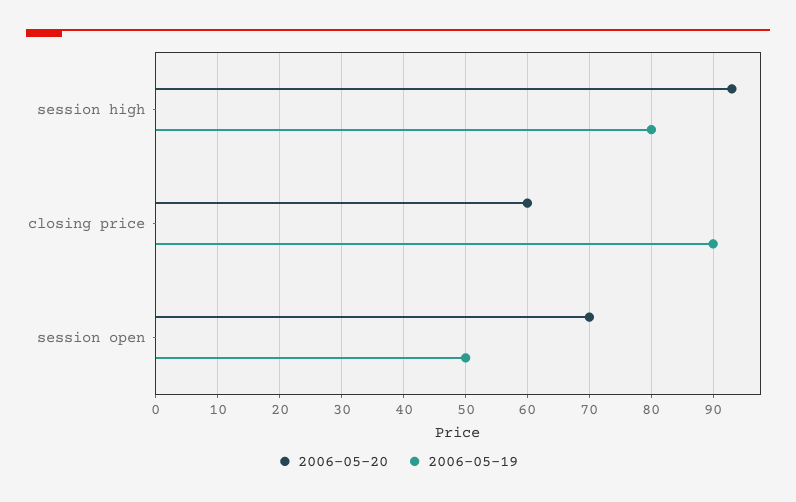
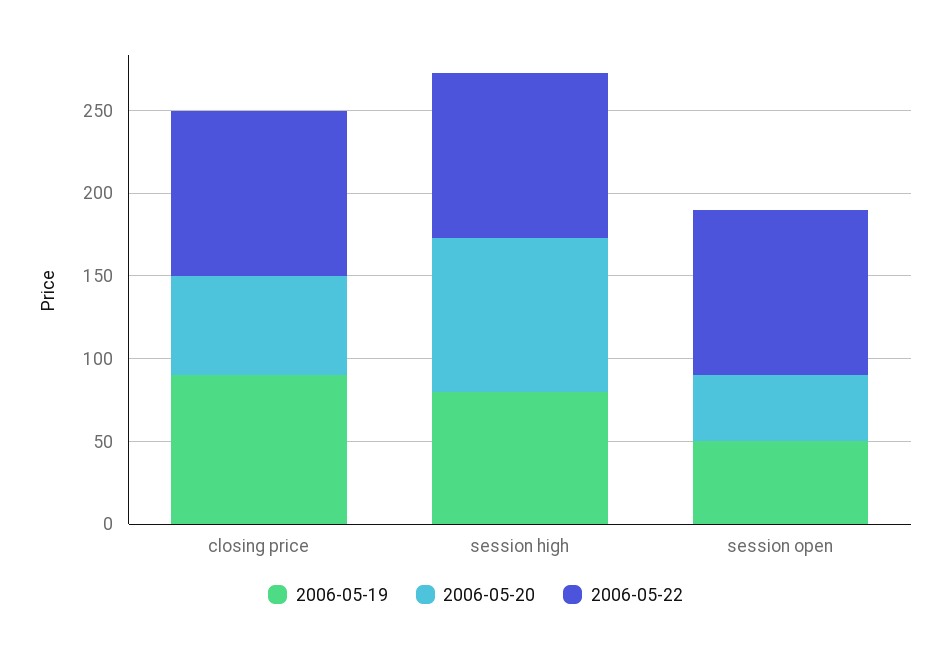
  {
    "2006-05-20": {
      "session high": 93,
      "closing price": 60,
-     "session open": 70
+     "session open": 40
    },
    "2006-05-19": {
      "session high": 80,
      "closing price": 90,
      "session open": 50
-   }
+   },
+   "2006-05-22": {
+     "closing price": 100,
+     "session high": 100,
+     "session open": 100
+   }
  }

